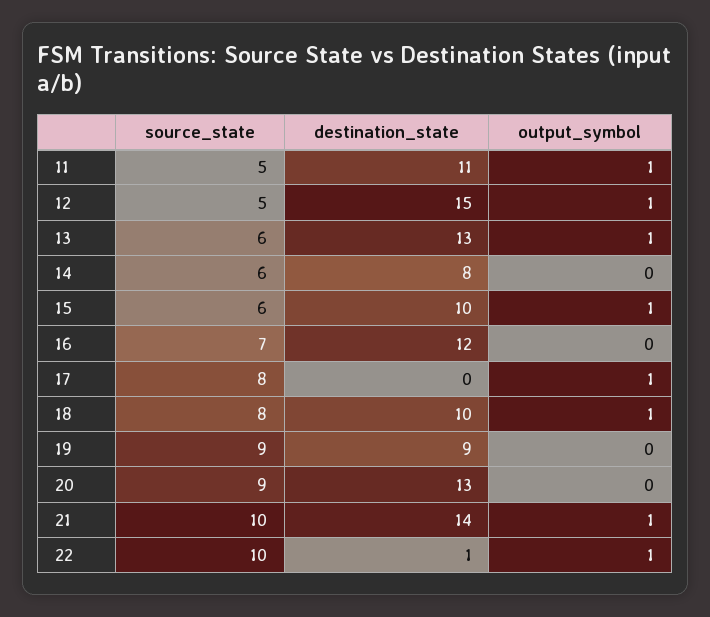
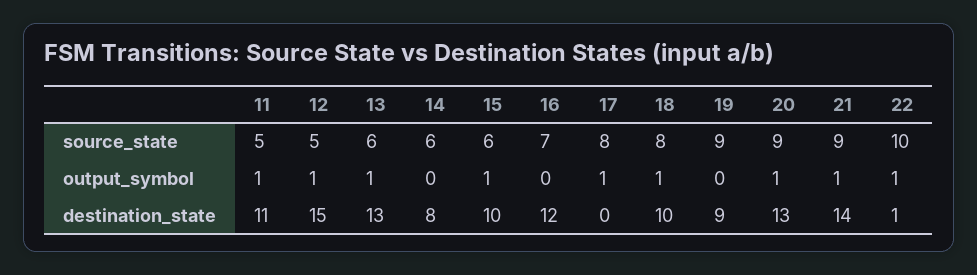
  {
    "source_state": {
      "11": 5,
      "12": 5,
      "13": 6,
      "14": 6,
      "15": 6,
      "16": 7,
      "17": 8,
      "18": 8,
      "19": 9,
      "20": 9,
-     "21": 10,
+     "21": 9,
      "22": 10
    },
    "destination_state": {
      "11": 11,
      "12": 15,
      "13": 13,
      "14": 8,
      "15": 10,
      "16": 12,
      "17": 0,
      "18": 10,
      "19": 9,
      "20": 13,
      "21": 14,
      "22": 1
    },
    "output_symbol": {
      "11": 1,
      "12": 1,
      "13": 1,
      "14": 0,
      "15": 1,
      "16": 0,
      "17": 1,
      "18": 1,
      "19": 0,
-     "20": 0,
+     "20": 1,
      "21": 1,
      "22": 1
    }
  }

